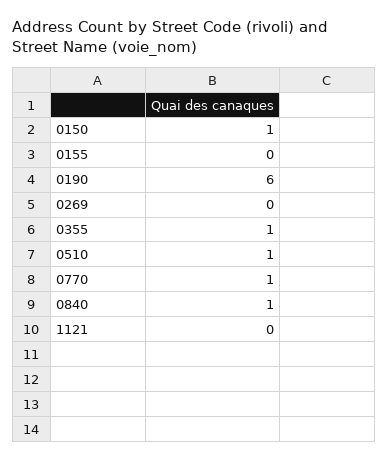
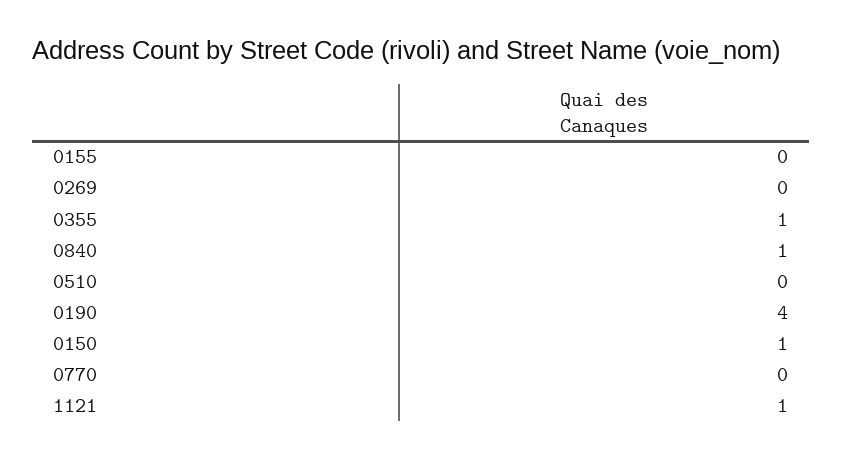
  {
    "0150": 1,
    "0155": 0,
-   "0190": 6,
+   "0190": 4,
    "0269": 0,
    "0355": 1,
-   "0510": 1,
+   "0510": 0,
-   "0770": 1,
+   "0770": 0,
    "0840": 1,
-   "1121": 0
+   "1121": 1
  }

